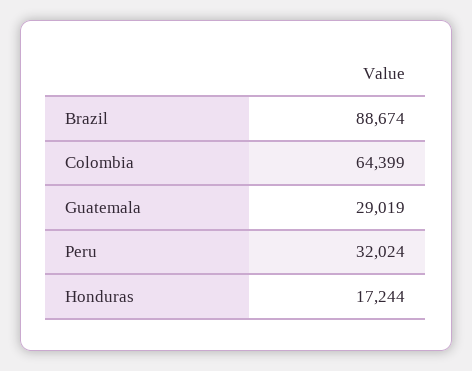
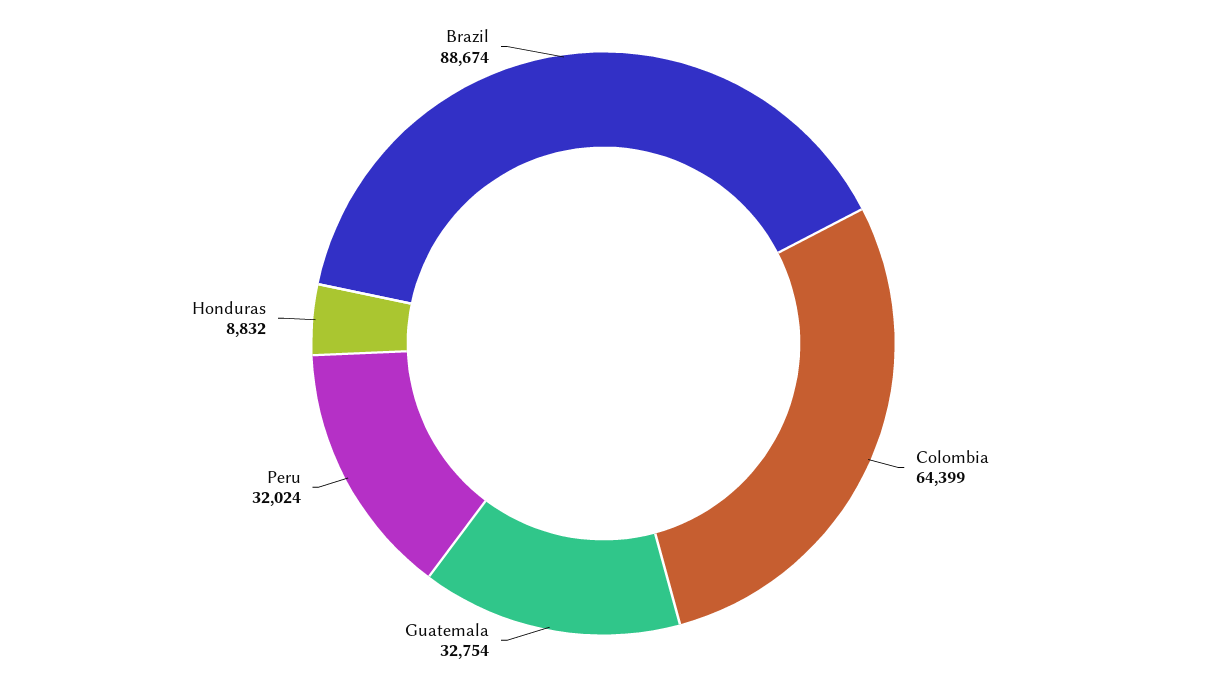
  {
    "Brazil": 88674,
    "Colombia": 64399,
-   "Guatemala": 29019,
+   "Guatemala": 32754,
    "Peru": 32024,
-   "Honduras": 17244
+   "Honduras": 8832
  }

